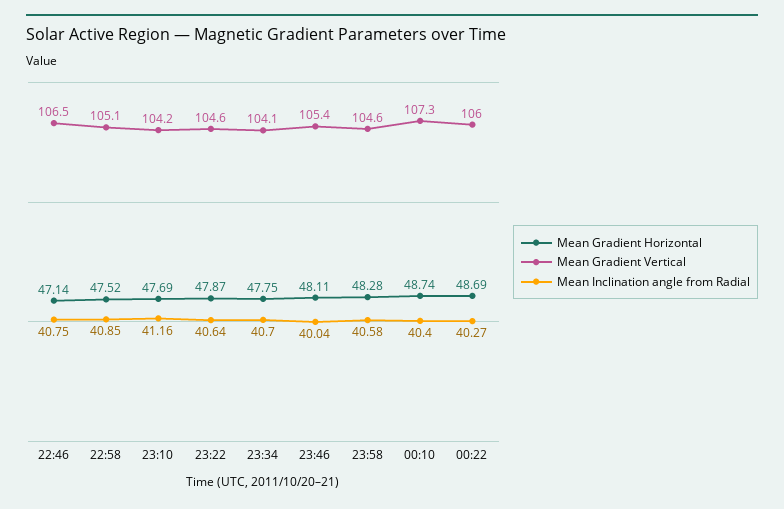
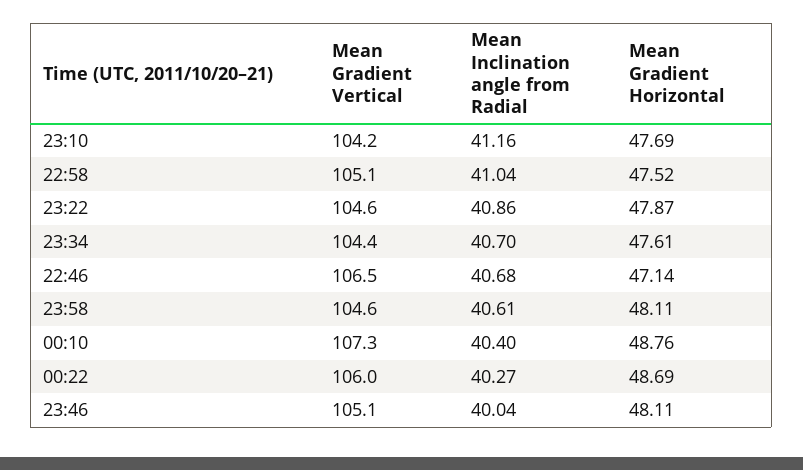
  {
    "Mean Gradient Horizontal": {
      "22:46": 47.14,
      "22:58": 47.52,
      "23:10": 47.69,
      "23:22": 47.87,
-     "23:34": 47.75,
+     "23:34": 47.61,
      "23:46": 48.11,
-     "23:58": 48.28,
+     "23:58": 48.11,
-     "00:10": 48.74,
+     "00:10": 48.76,
      "00:22": 48.69
    },
    "Mean Gradient Vertical": {
      "22:46": 106.5,
      "22:58": 105.1,
      "23:10": 104.2,
      "23:22": 104.6,
-     "23:34": 104.1,
+     "23:34": 104.4,
-     "23:46": 105.4,
+     "23:46": 105.1,
      "23:58": 104.6,
      "00:10": 107.3,
      "00:22": 106
    },
    "Mean Inclination angle from Radial": {
-     "22:46": 40.75,
+     "22:46": 40.68,
-     "22:58": 40.85,
+     "22:58": 41.04,
      "23:10": 41.16,
-     "23:22": 40.64,
+     "23:22": 40.86,
      "23:34": 40.7,
      "23:46": 40.04,
-     "23:58": 40.58,
+     "23:58": 40.61,
      "00:10": 40.4,
      "00:22": 40.27
    }
  }

